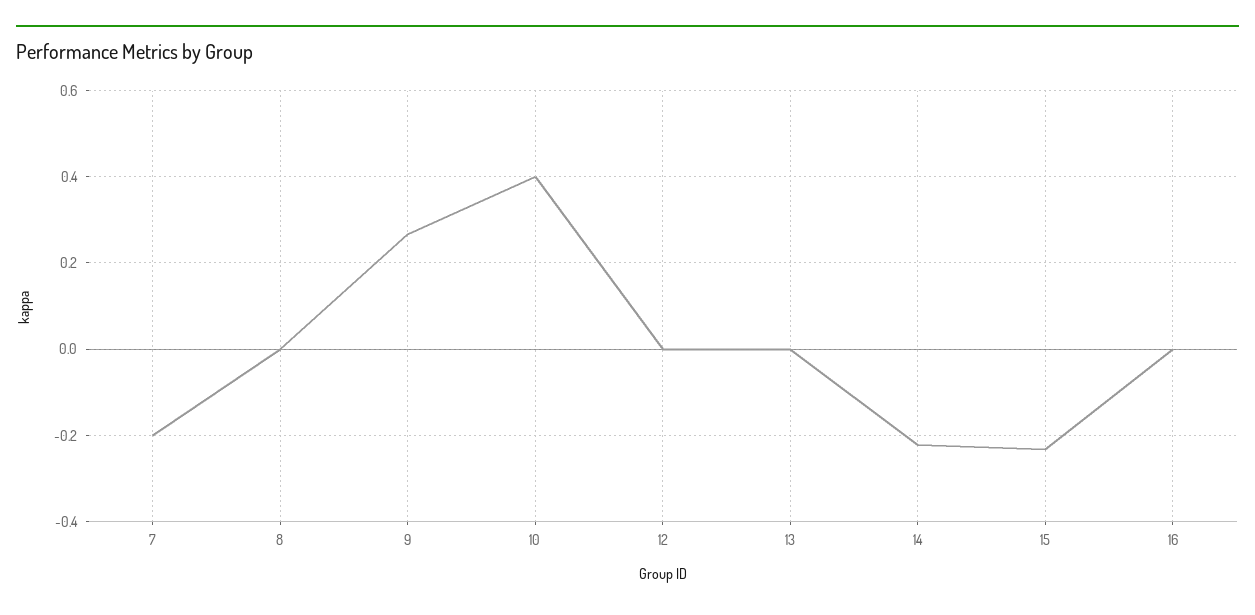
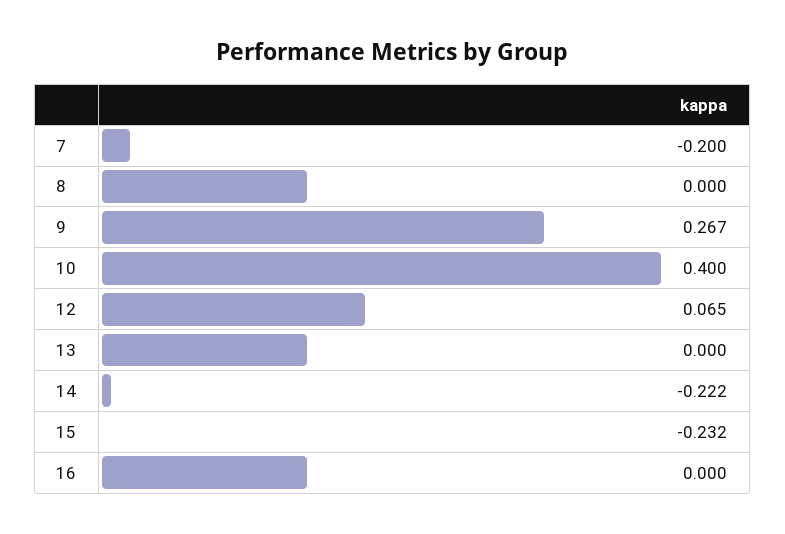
  {
    "7": -0.2,
    "8": 0,
    "9": 0.267,
    "10": 0.4,
-   "12": 0,
+   "12": 0.065,
    "13": 0,
    "14": -0.222,
    "15": -0.232,
    "16": 0
  }

